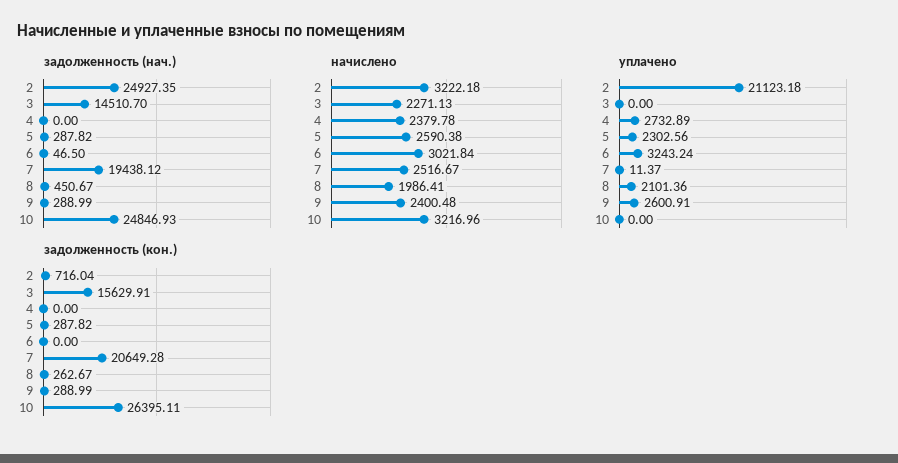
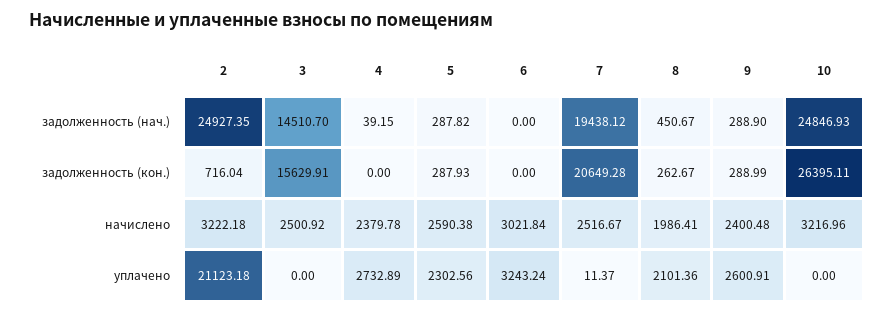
  {
    "задолженность (нач.)": {
      "2": 24927.35,
      "3": 14510.7,
-     "4": 0,
+     "4": 39.15,
      "5": 287.82,
-     "6": 46.5,
+     "6": 0,
      "7": 19438.12,
      "8": 450.67,
-     "9": 288.99,
+     "9": 288.9,
      "10": 24846.93
    },
    "начислено": {
      "2": 3222.18,
-     "3": 2271.13,
+     "3": 2500.92,
      "4": 2379.78,
      "5": 2590.38,
      "6": 3021.84,
      "7": 2516.67,
      "8": 1986.41,
      "9": 2400.48,
      "10": 3216.96
    },
    "уплачено": {
      "2": 21123.18,
      "3": 0,
      "4": 2732.89,
      "5": 2302.56,
      "6": 3243.24,
      "7": 11.37,
      "8": 2101.36,
      "9": 2600.91,
      "10": 0
    },
    "задолженность (кон.)": {
      "2": 716.04,
      "3": 15629.91,
      "4": 0,
-     "5": 287.82,
+     "5": 287.93,
      "6": 0,
      "7": 20649.28,
      "8": 262.67,
      "9": 288.99,
      "10": 26395.11
    }
  }

